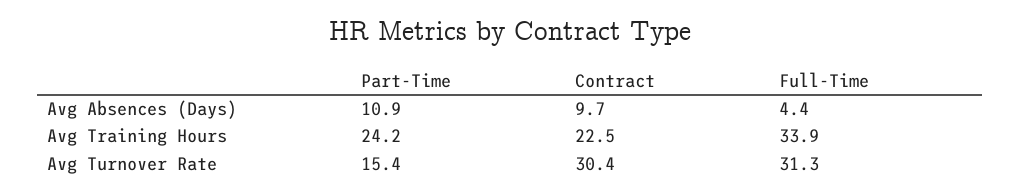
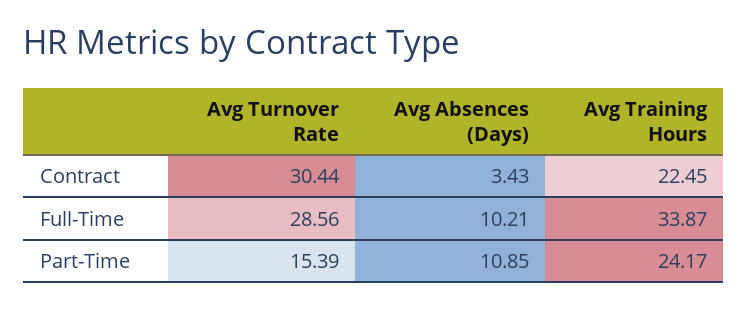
  {
    "Part-Time": {
      "Avg Absences (Days)": 10.85,
      "Avg Training Hours": 24.17,
      "Avg Turnover Rate": 15.39
    },
    "Contract": {
-     "Avg Absences (Days)": 9.7,
+     "Avg Absences (Days)": 3.43,
      "Avg Training Hours": 22.45,
      "Avg Turnover Rate": 30.44
    },
    "Full-Time": {
-     "Avg Absences (Days)": 4.4,
+     "Avg Absences (Days)": 10.21,
      "Avg Training Hours": 33.87,
-     "Avg Turnover Rate": 31.3
+     "Avg Turnover Rate": 28.56
    }
  }

